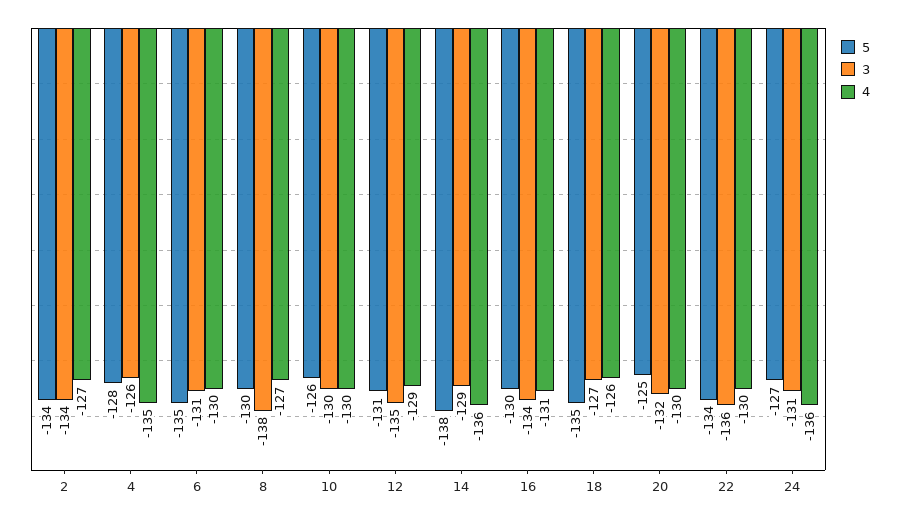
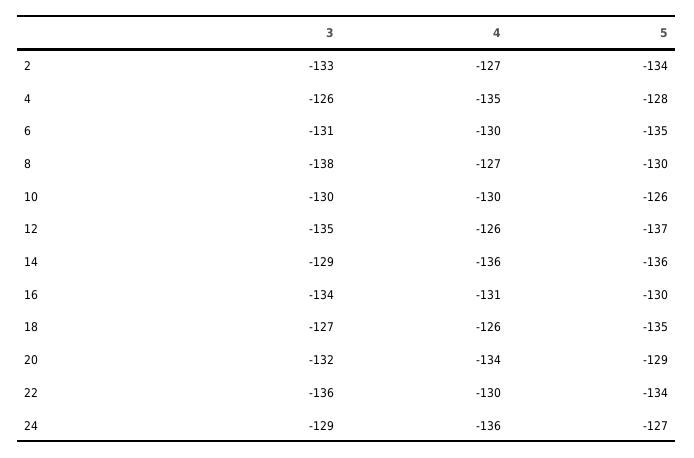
  {
    "5": {
      "2": -134,
      "4": -128,
      "6": -135,
      "8": -130,
      "10": -126,
-     "12": -131,
+     "12": -137,
-     "14": -138,
+     "14": -136,
      "16": -130,
      "18": -135,
-     "20": -125,
+     "20": -129,
      "22": -134,
      "24": -127
    },
    "3": {
-     "2": -134,
+     "2": -133,
      "4": -126,
      "6": -131,
      "8": -138,
      "10": -130,
      "12": -135,
      "14": -129,
      "16": -134,
      "18": -127,
      "20": -132,
      "22": -136,
-     "24": -131
+     "24": -129
    },
    "4": {
      "2": -127,
      "4": -135,
      "6": -130,
      "8": -127,
      "10": -130,
-     "12": -129,
+     "12": -126,
      "14": -136,
      "16": -131,
      "18": -126,
-     "20": -130,
+     "20": -134,
      "22": -130,
      "24": -136
    }
  }

